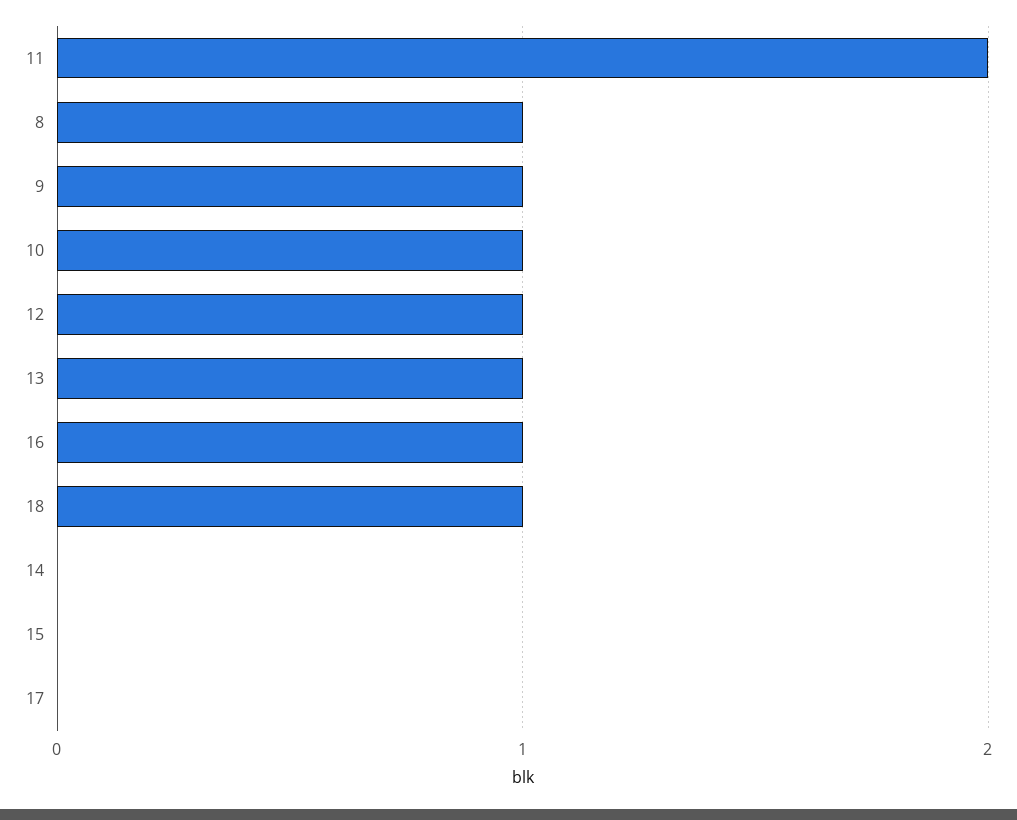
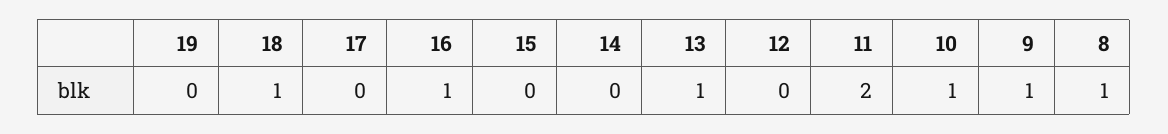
  {
    "11": 2,
    "8": 1,
    "9": 1,
    "10": 1,
-   "12": 1,
+   "12": 0,
    "13": 1,
    "16": 1,
    "18": 1,
    "14": 0,
    "15": 0,
-   "17": 0
+   "17": 0,
+   "19": 0
  }

